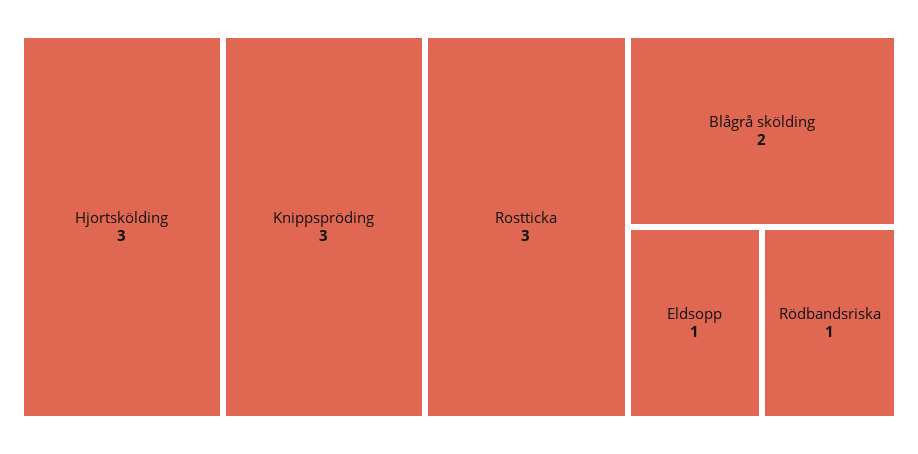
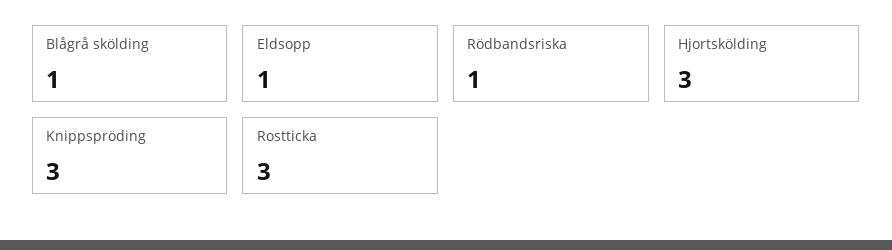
  {
    "Hjortskölding": 3,
    "Knippspröding": 3,
    "Rostticka": 3,
-   "Blågrå skölding": 2,
+   "Blågrå skölding": 1,
    "Eldsopp": 1,
    "Rödbandsriska": 1
  }

